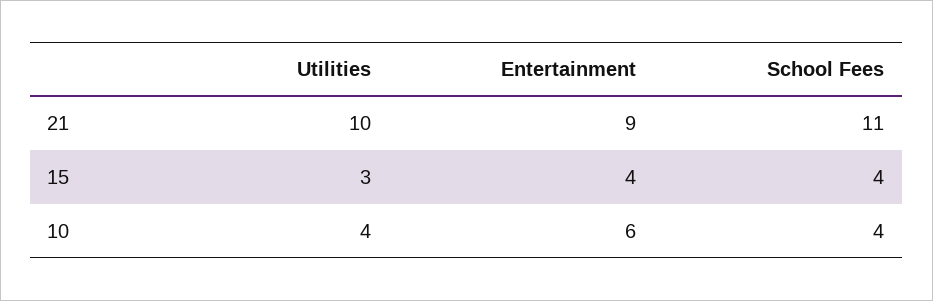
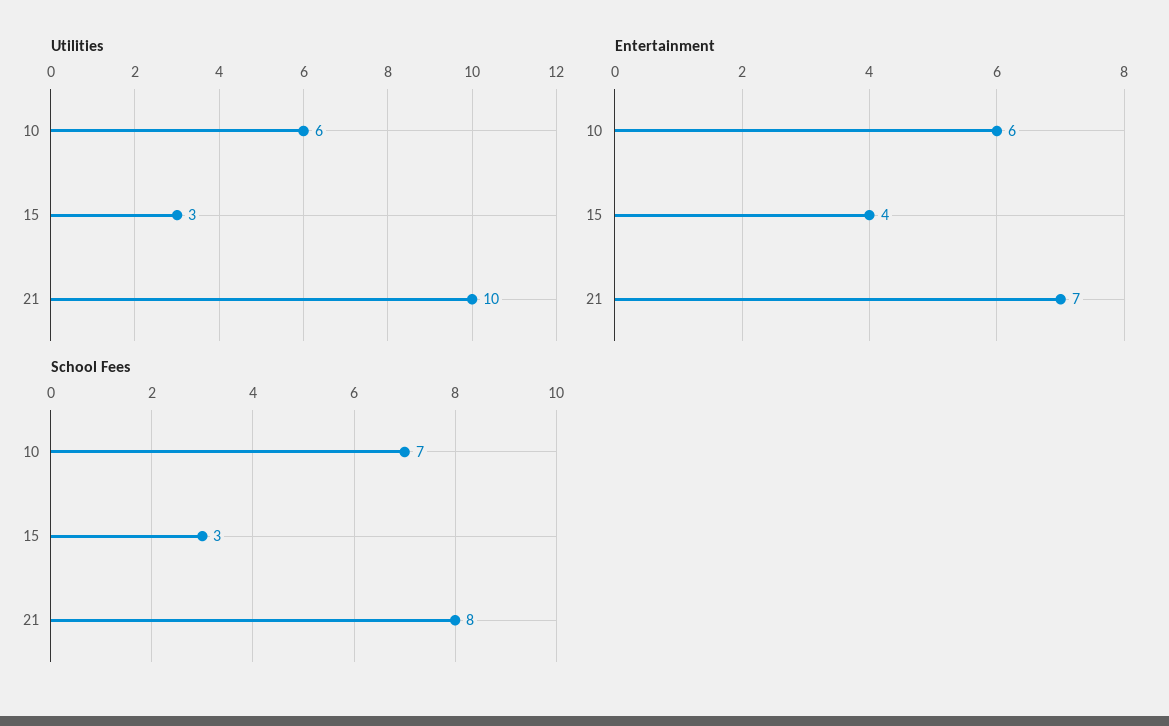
  {
    "Utilities": {
      "21": 10,
      "15": 3,
-     "10": 4
+     "10": 6
    },
    "Entertainment": {
-     "21": 9,
+     "21": 7,
      "15": 4,
      "10": 6
    },
    "School Fees": {
-     "21": 11,
+     "21": 8,
-     "15": 4,
+     "15": 3,
-     "10": 4
+     "10": 7
    }
  }

